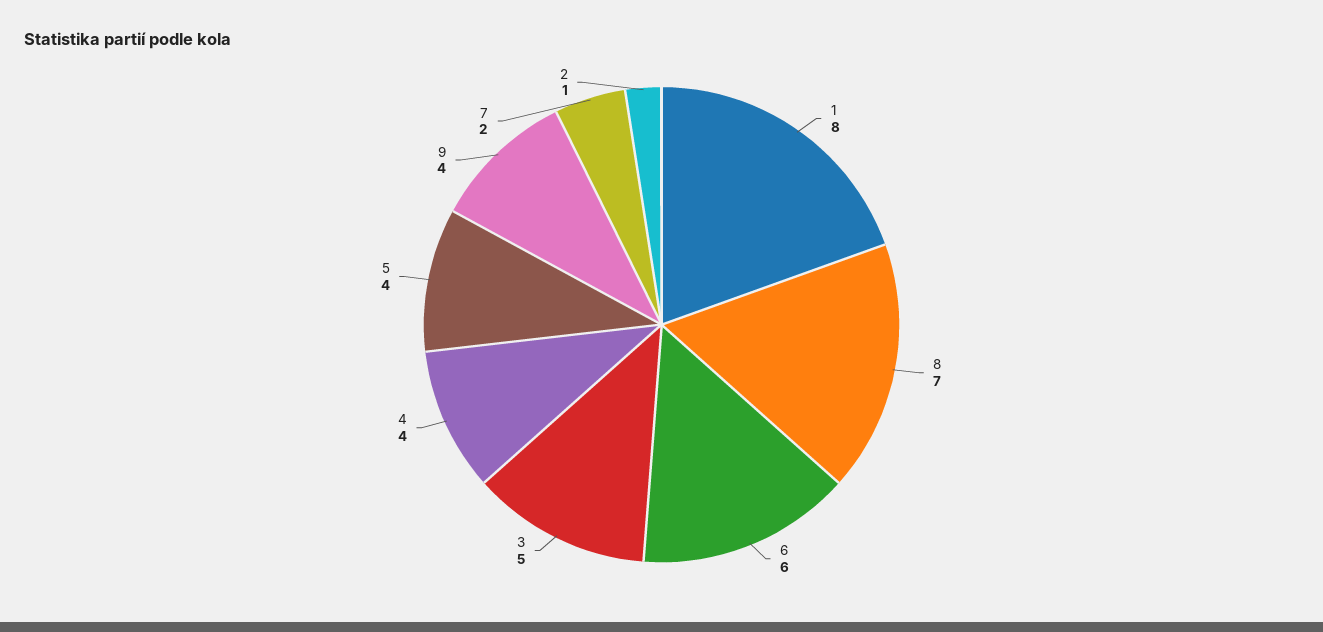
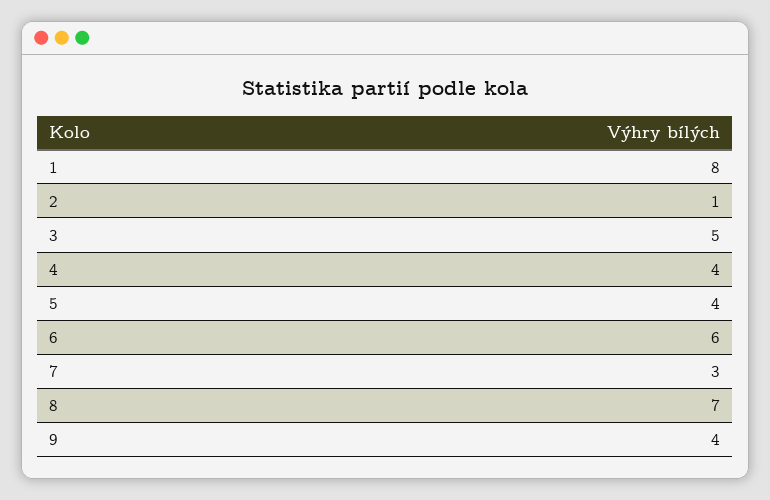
  {
    "1": 8,
    "8": 7,
    "6": 6,
    "3": 5,
    "4": 4,
    "5": 4,
    "9": 4,
-   "7": 2,
+   "7": 3,
    "2": 1
  }

